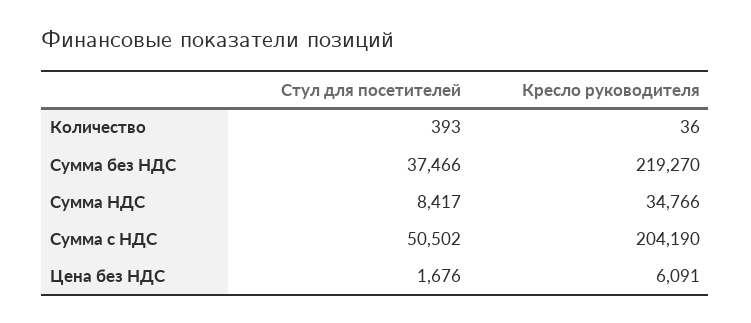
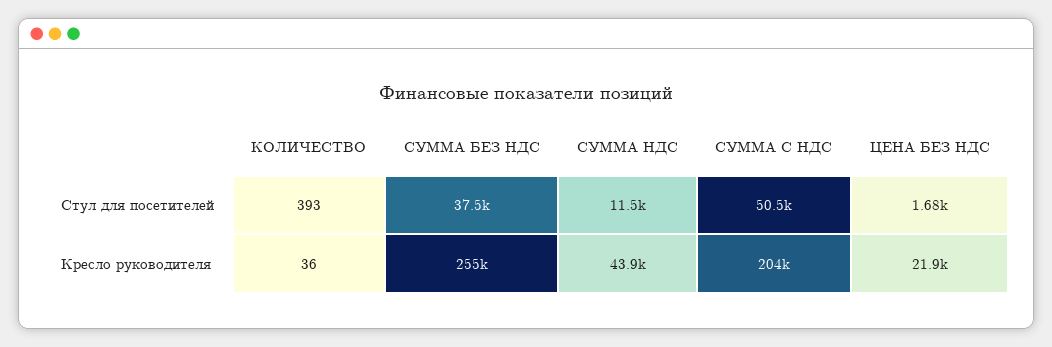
  {
    "Стул для посетителей": {
      "Количество": 393,
      "Сумма без НДС": 37466,
-     "Сумма НДС": 8417,
+     "Сумма НДС": 11500,
      "Сумма с НДС": 50502,
      "Цена без НДС": 1676
    },
    "Кресло руководителя": {
      "Количество": 36,
-     "Сумма без НДС": 219270,
+     "Сумма без НДС": 255000,
-     "Сумма НДС": 34766,
+     "Сумма НДС": 43900,
      "Сумма с НДС": 204190,
-     "Цена без НДС": 6091
+     "Цена без НДС": 21900
    }
  }

